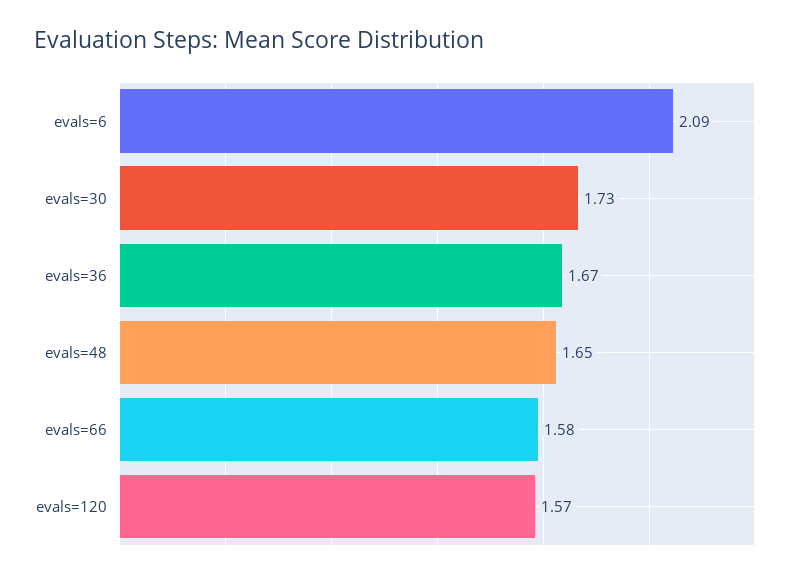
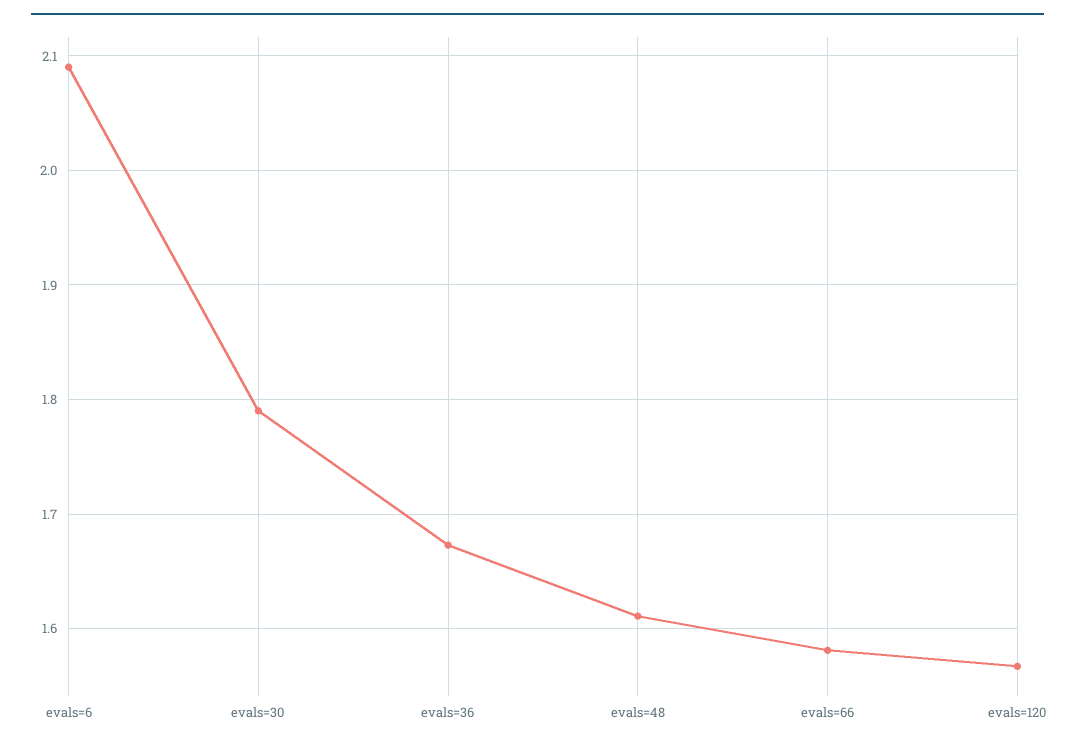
  {
    "evals=6": 2.09,
-   "evals=30": 1.73,
+   "evals=30": 1.79,
    "evals=36": 1.67,
-   "evals=48": 1.65,
+   "evals=48": 1.61,
    "evals=66": 1.58,
    "evals=120": 1.57
  }

